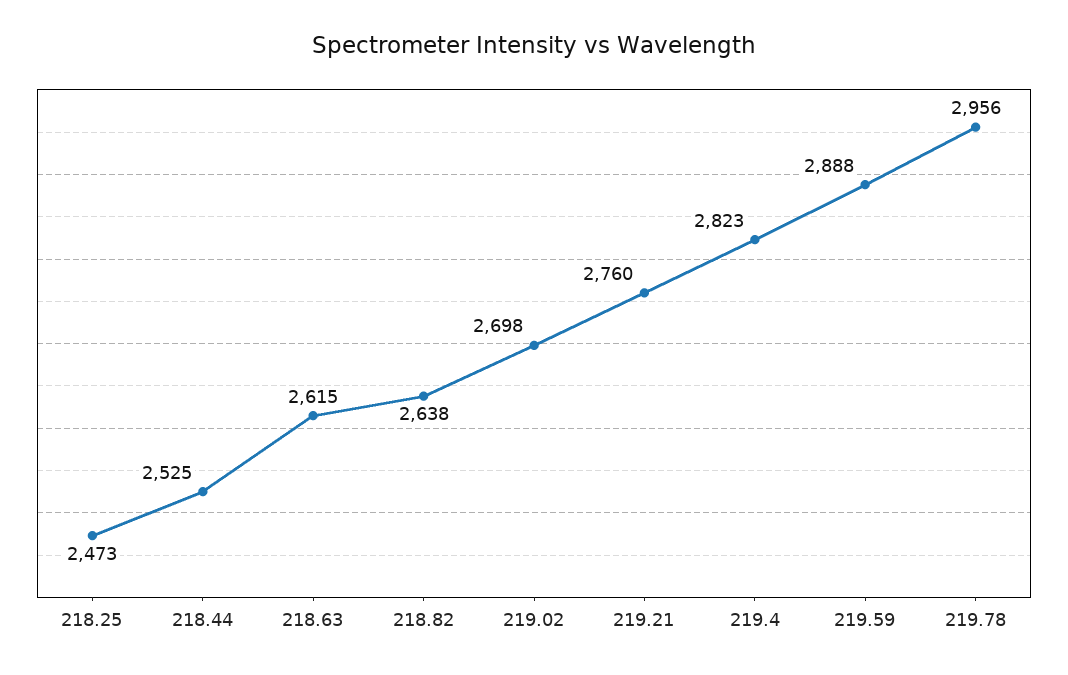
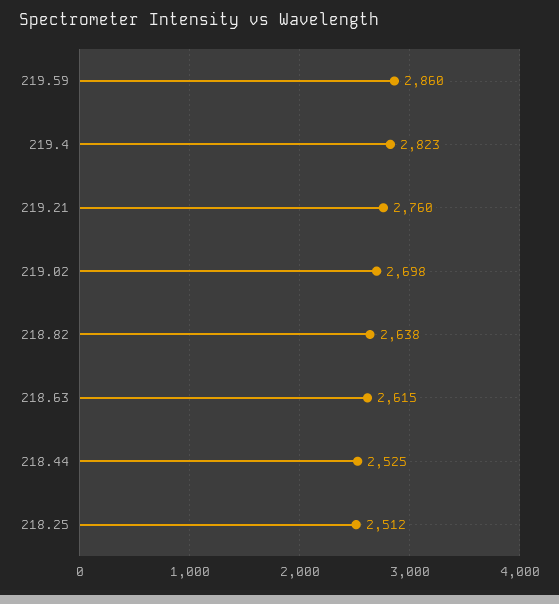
  {
-   "218.25": 2473,
+   "218.25": 2512,
    "218.44": 2525,
    "218.63": 2615,
    "218.82": 2638,
    "219.02": 2698,
    "219.21": 2760,
    "219.4": 2823,
-   "219.59": 2888,
+   "219.59": 2860
-   "219.78": 2956
  }

